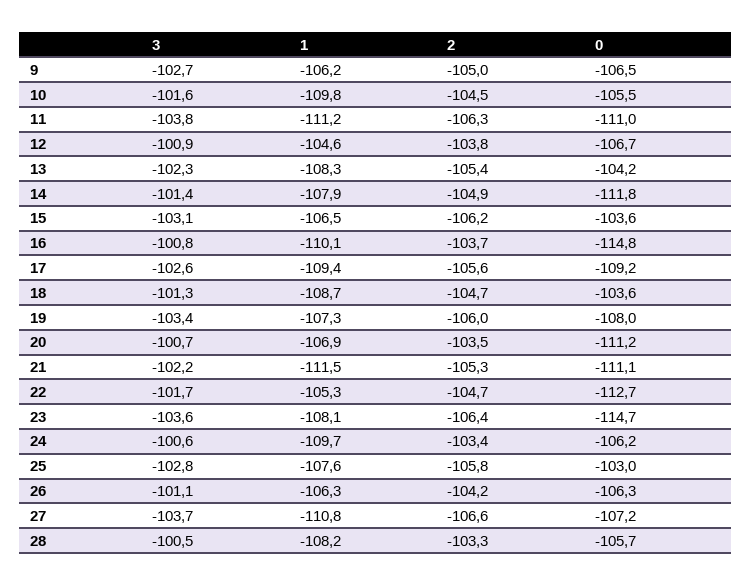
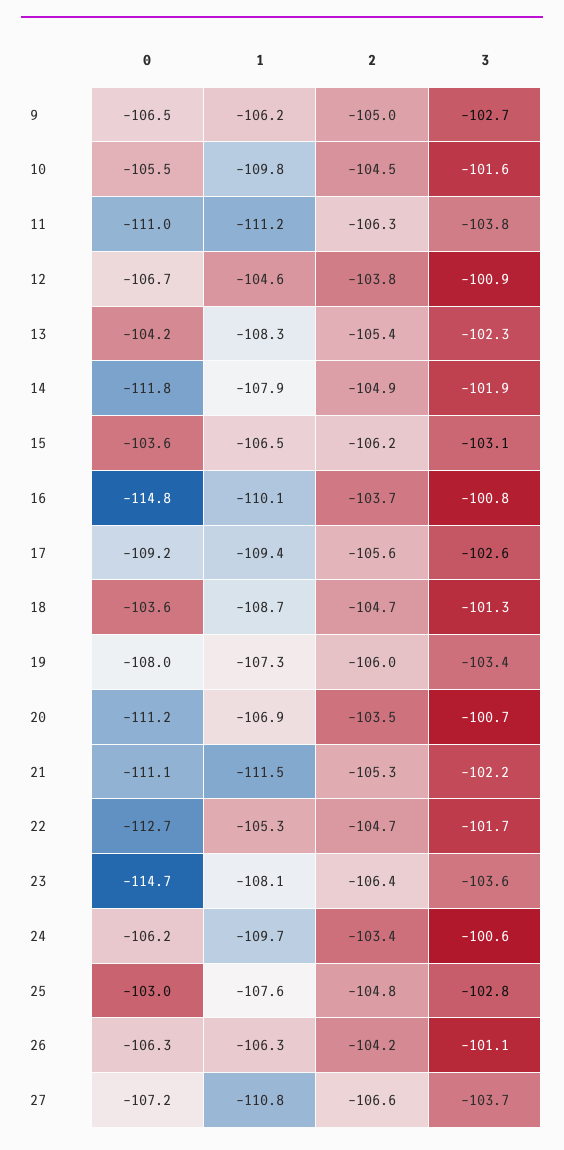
  {
    "3": {
      "9": -102.7,
      "10": -101.6,
      "11": -103.8,
      "12": -100.9,
      "13": -102.3,
-     "14": -101.4,
+     "14": -101.9,
      "15": -103.1,
      "16": -100.8,
      "17": -102.6,
      "18": -101.3,
      "19": -103.4,
      "20": -100.7,
      "21": -102.2,
      "22": -101.7,
      "23": -103.6,
      "24": -100.6,
      "25": -102.8,
      "26": -101.1,
-     "27": -103.7,
+     "27": -103.7
-     "28": -100.5
    },
    "1": {
      "9": -106.2,
      "10": -109.8,
      "11": -111.2,
      "12": -104.6,
      "13": -108.3,
      "14": -107.9,
      "15": -106.5,
      "16": -110.1,
      "17": -109.4,
      "18": -108.7,
      "19": -107.3,
      "20": -106.9,
      "21": -111.5,
      "22": -105.3,
      "23": -108.1,
      "24": -109.7,
      "25": -107.6,
      "26": -106.3,
-     "27": -110.8,
+     "27": -110.8
-     "28": -108.2
    },
    "2": {
      "9": -105,
      "10": -104.5,
      "11": -106.3,
      "12": -103.8,
      "13": -105.4,
      "14": -104.9,
      "15": -106.2,
      "16": -103.7,
      "17": -105.6,
      "18": -104.7,
      "19": -106,
      "20": -103.5,
      "21": -105.3,
      "22": -104.7,
      "23": -106.4,
      "24": -103.4,
-     "25": -105.8,
+     "25": -104.8,
      "26": -104.2,
-     "27": -106.6,
+     "27": -106.6
-     "28": -103.3
    },
    "0": {
      "9": -106.5,
      "10": -105.5,
      "11": -111,
      "12": -106.7,
      "13": -104.2,
      "14": -111.8,
      "15": -103.6,
      "16": -114.8,
      "17": -109.2,
      "18": -103.6,
      "19": -108,
      "20": -111.2,
      "21": -111.1,
      "22": -112.7,
      "23": -114.7,
      "24": -106.2,
      "25": -103,
      "26": -106.3,
-     "27": -107.2,
+     "27": -107.2
-     "28": -105.7
    }
  }

